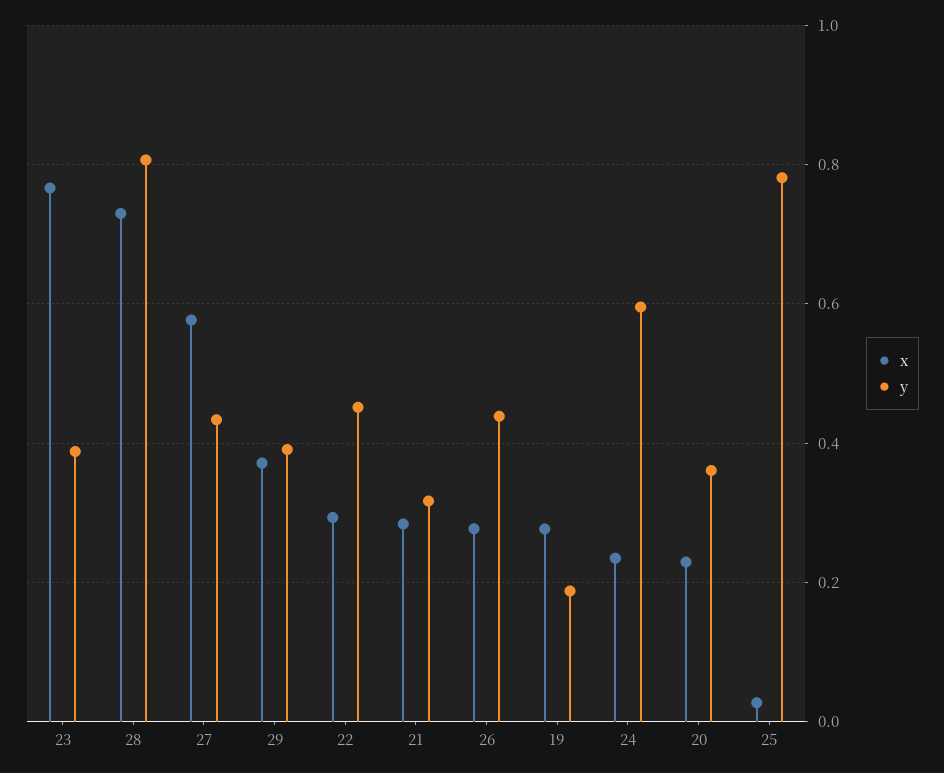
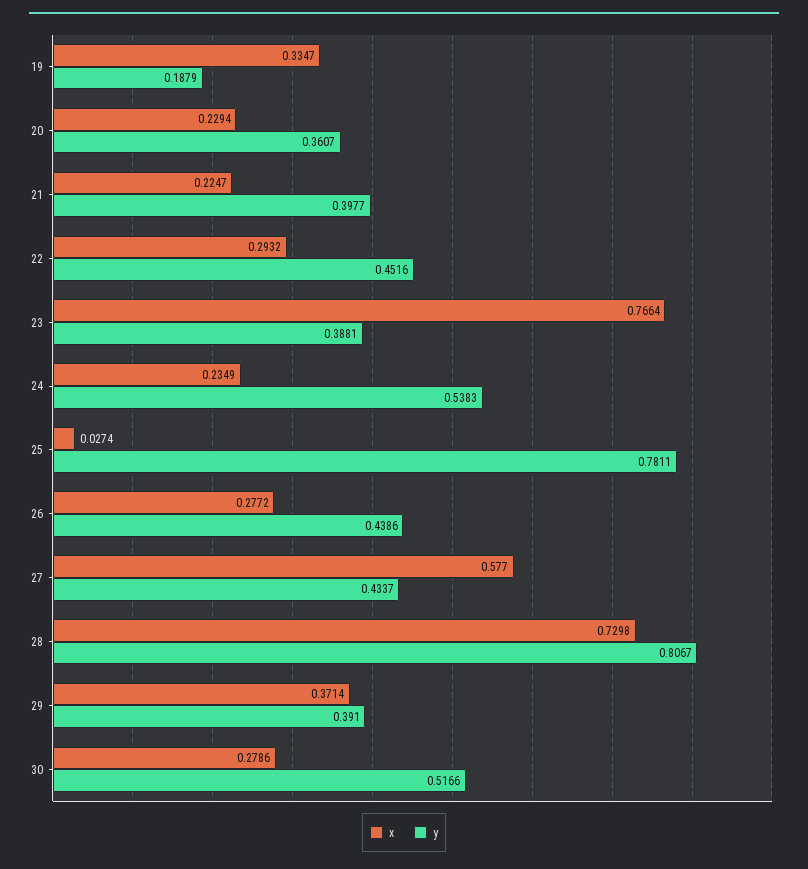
  {
    "x": {
      "23": 0.7664,
      "28": 0.7298,
      "27": 0.577,
      "29": 0.3714,
      "22": 0.2932,
-     "21": 0.28,
+     "21": 0.2247,
      "26": 0.2772,
-     "19": 0.28,
+     "19": 0.3347,
      "24": 0.2349,
      "20": 0.2294,
-     "25": 0.0274
+     "25": 0.0274,
+     "30": 0.2786
    },
    "y": {
      "23": 0.3881,
      "28": 0.8067,
      "27": 0.4337,
      "29": 0.391,
      "22": 0.4516,
-     "21": 0.32,
+     "21": 0.3977,
      "26": 0.4386,
      "19": 0.1879,
-     "24": 0.6,
+     "24": 0.5383,
      "20": 0.3607,
-     "25": 0.7811
+     "25": 0.7811,
+     "30": 0.5166
    }
  }

